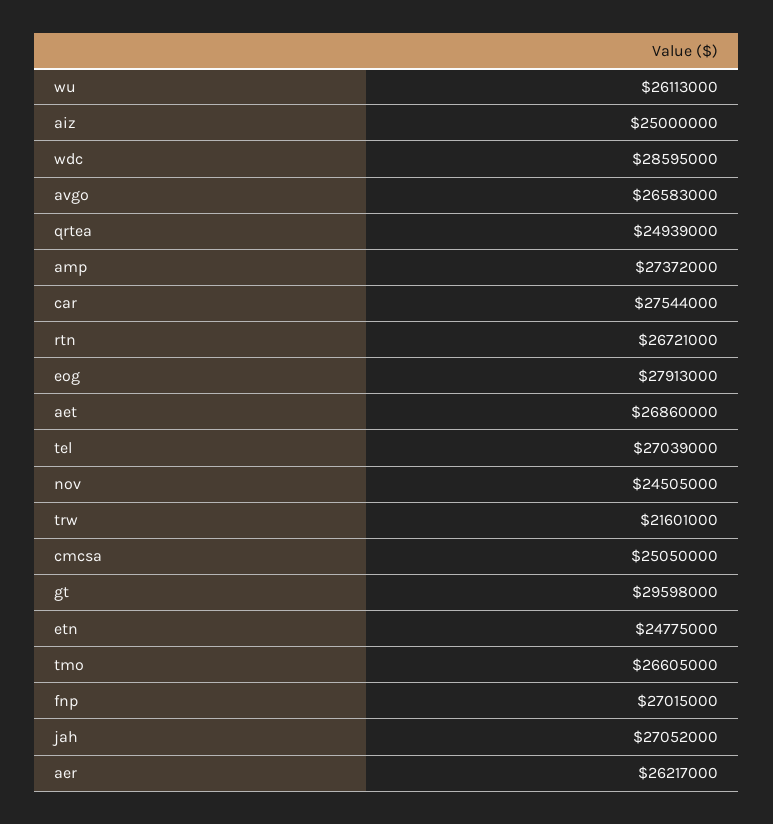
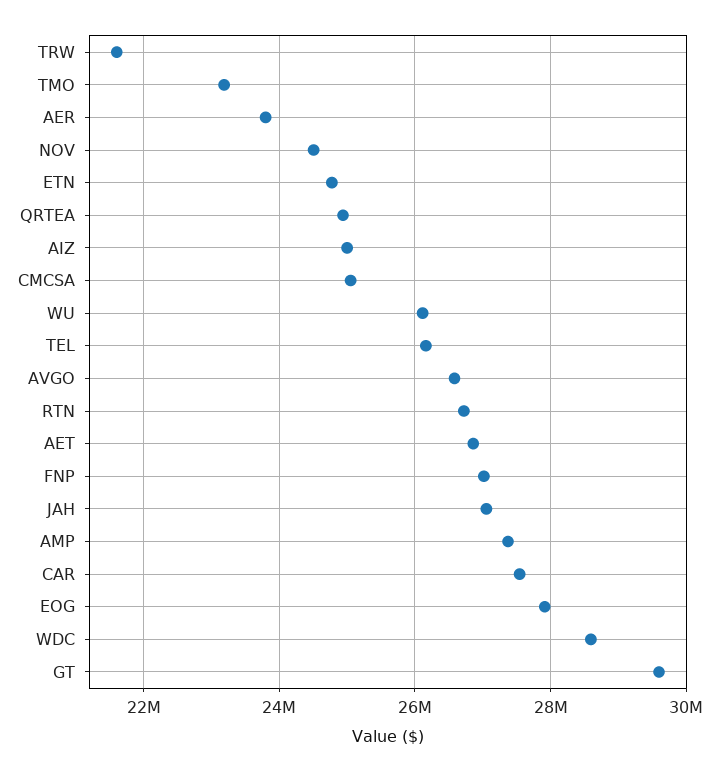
  {
    "wu": 26113000,
    "aiz": 25000000,
    "wdc": 28595000,
    "avgo": 26583000,
    "qrtea": 24939000,
    "amp": 27372000,
    "car": 27544000,
    "rtn": 26721000,
    "eog": 27913000,
    "aet": 26860000,
-   "tel": 27039000,
+   "tel": 26200000,
    "nov": 24505000,
    "trw": 21601000,
    "cmcsa": 25050000,
    "gt": 29598000,
    "etn": 24775000,
-   "tmo": 26605000,
+   "tmo": 23200000,
    "fnp": 27015000,
    "jah": 27052000,
-   "aer": 26217000
+   "aer": 23800000
  }

